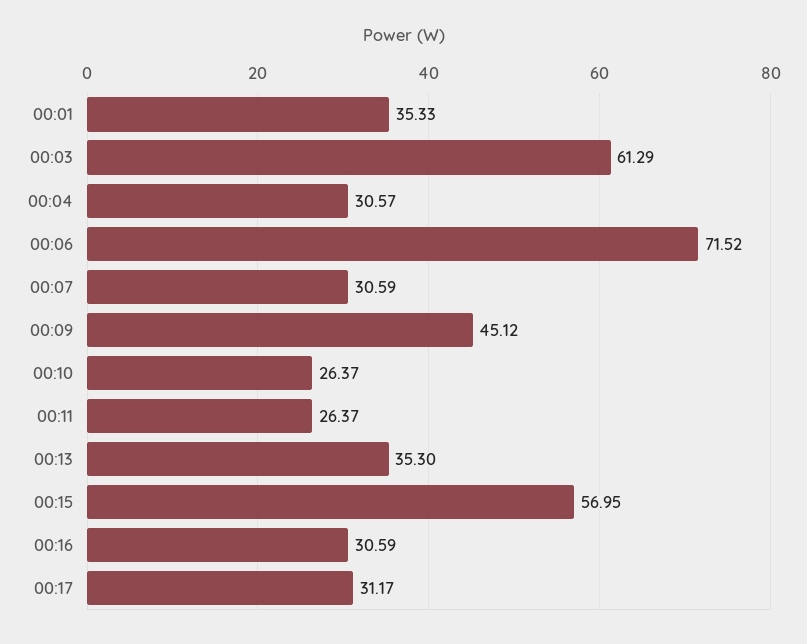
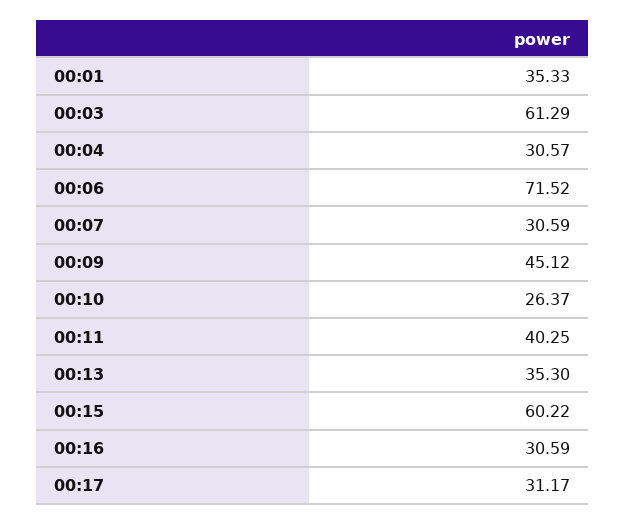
  {
    "00:01": 35.33,
    "00:03": 61.29,
    "00:04": 30.57,
    "00:06": 71.52,
    "00:07": 30.59,
    "00:09": 45.12,
    "00:10": 26.37,
-   "00:11": 26.37,
+   "00:11": 40.25,
    "00:13": 35.3,
-   "00:15": 56.95,
+   "00:15": 60.22,
    "00:16": 30.59,
    "00:17": 31.17
  }

